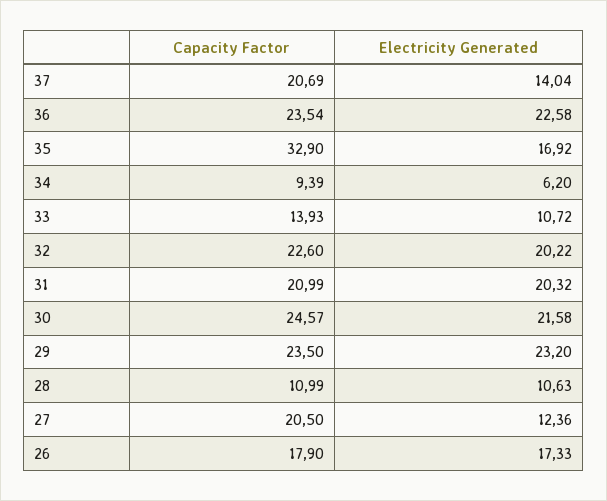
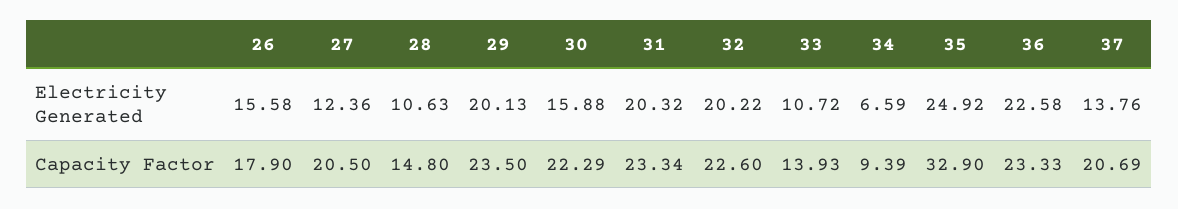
  {
    "Capacity Factor": {
      "37": 20.69,
-     "36": 23.54,
+     "36": 23.33,
      "35": 32.9,
      "34": 9.39,
      "33": 13.93,
      "32": 22.6,
-     "31": 20.99,
+     "31": 23.34,
-     "30": 24.57,
+     "30": 22.29,
      "29": 23.5,
-     "28": 10.99,
+     "28": 14.8,
      "27": 20.5,
      "26": 17.9
    },
    "Electricity Generated": {
-     "37": 14.04,
+     "37": 13.76,
      "36": 22.58,
-     "35": 16.92,
+     "35": 24.92,
-     "34": 6.2,
+     "34": 6.59,
      "33": 10.72,
      "32": 20.22,
      "31": 20.32,
-     "30": 21.58,
+     "30": 15.88,
-     "29": 23.2,
+     "29": 20.13,
      "28": 10.63,
      "27": 12.36,
-     "26": 17.33
+     "26": 15.58
    }
  }

